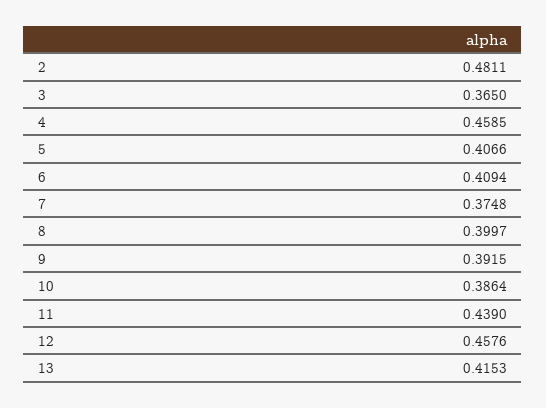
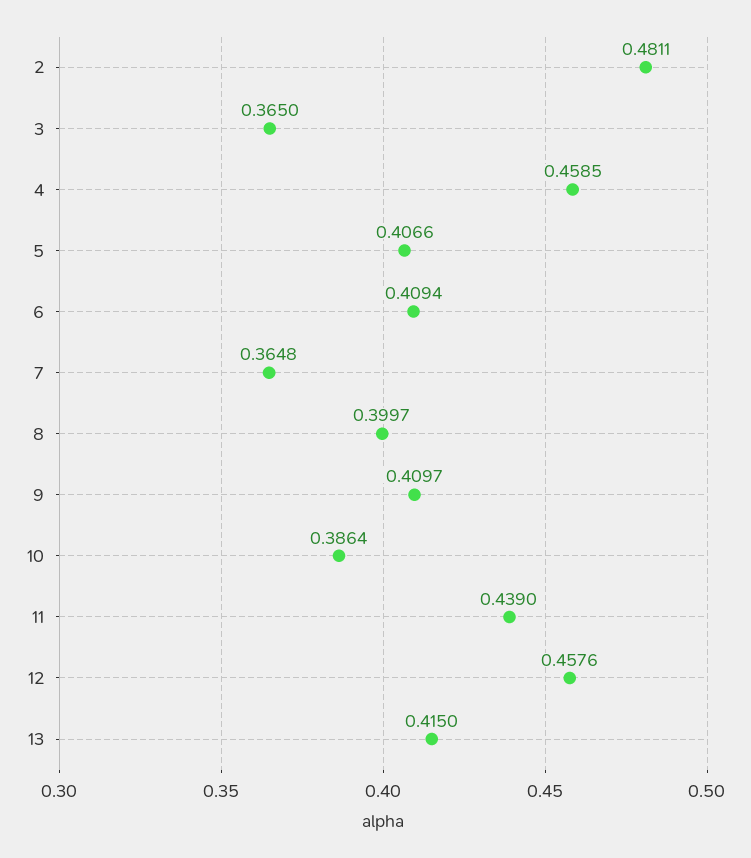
  {
    "2": 0.4811,
    "3": 0.365,
    "4": 0.4585,
    "5": 0.4066,
    "6": 0.4094,
-   "7": 0.3748,
+   "7": 0.3648,
    "8": 0.3997,
-   "9": 0.3915,
+   "9": 0.4097,
    "10": 0.3864,
    "11": 0.439,
    "12": 0.4576,
-   "13": 0.4153
+   "13": 0.415
  }

